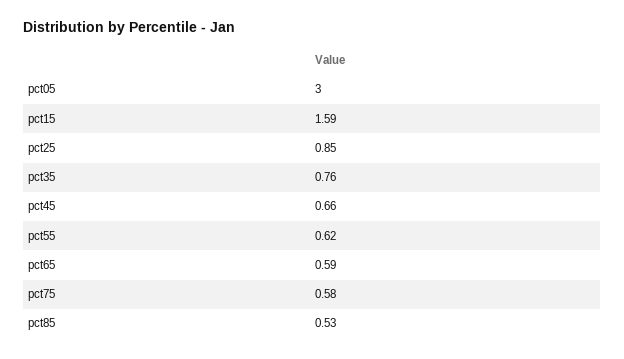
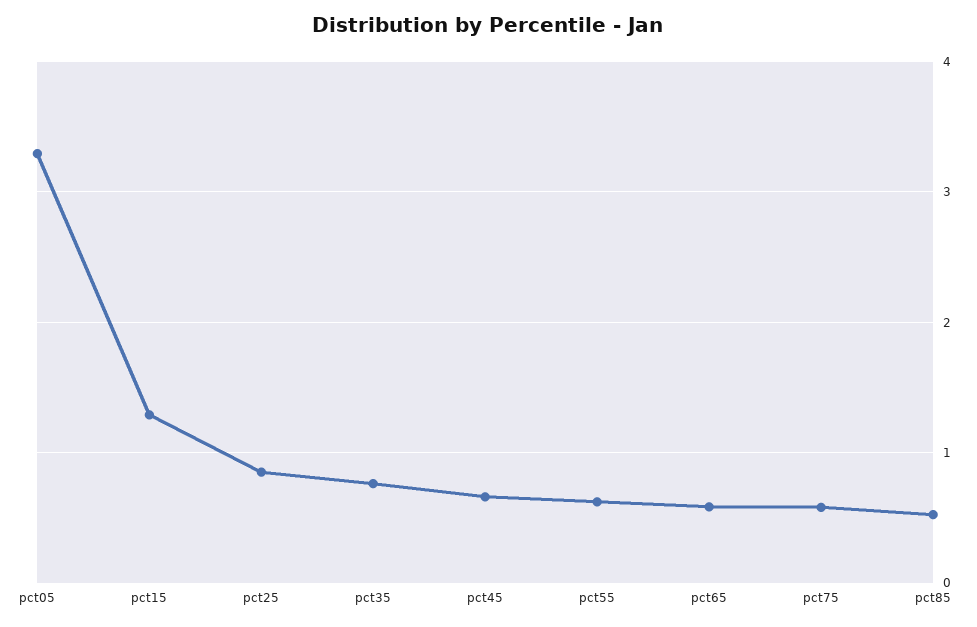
  {
-   "pct05": 3,
+   "pct05": 3.3,
-   "pct15": 1.59,
+   "pct15": 1.3,
    "pct25": 0.85,
    "pct35": 0.76,
    "pct45": 0.66,
    "pct55": 0.62,
    "pct65": 0.59,
    "pct75": 0.58,
    "pct85": 0.53
  }

